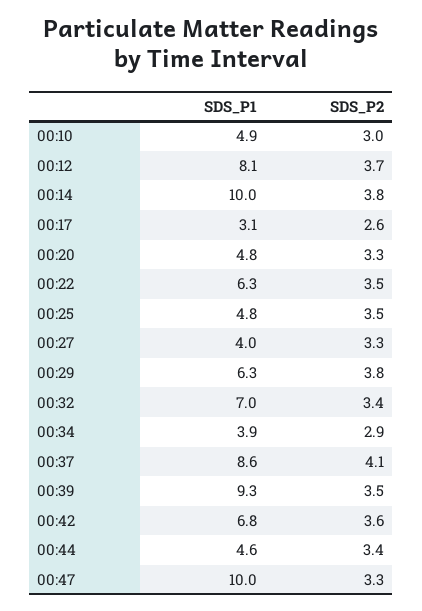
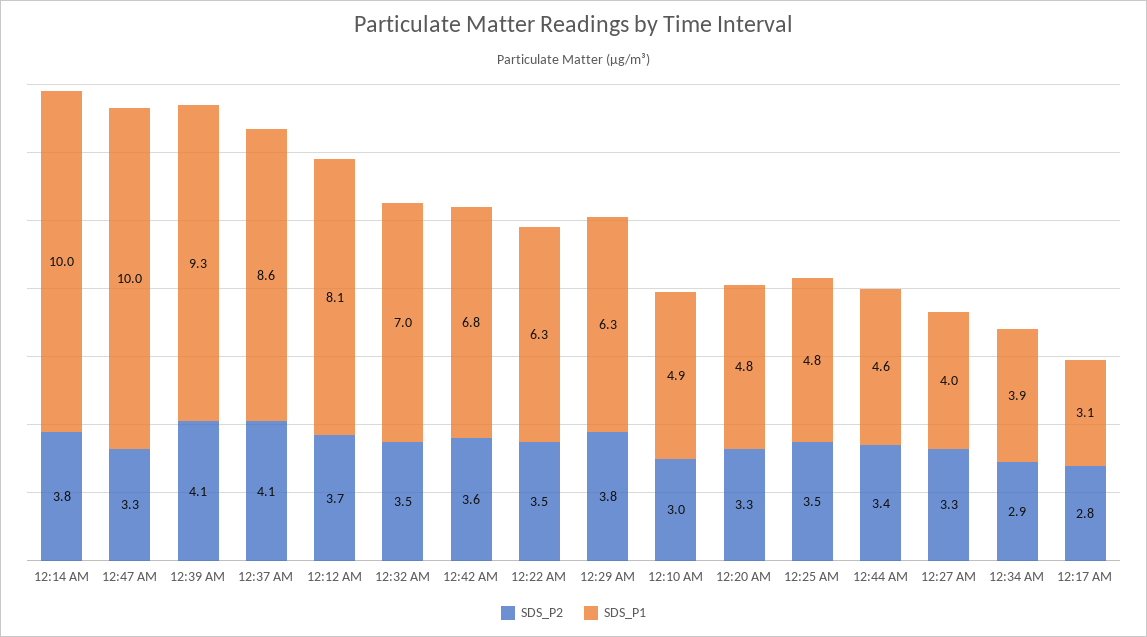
  {
    "SDS_P1": {
      "00:10": 4.9,
      "00:12": 8.1,
      "00:14": 10,
      "00:17": 3.1,
      "00:20": 4.8,
      "00:22": 6.3,
      "00:25": 4.8,
      "00:27": 4,
      "00:29": 6.3,
      "00:32": 7,
      "00:34": 3.9,
      "00:37": 8.6,
      "00:39": 9.3,
      "00:42": 6.8,
      "00:44": 4.6,
      "00:47": 10
    },
    "SDS_P2": {
      "00:10": 3,
      "00:12": 3.7,
      "00:14": 3.8,
-     "00:17": 2.6,
+     "00:17": 2.8,
      "00:20": 3.3,
      "00:22": 3.5,
      "00:25": 3.5,
      "00:27": 3.3,
      "00:29": 3.8,
-     "00:32": 3.4,
+     "00:32": 3.5,
      "00:34": 2.9,
      "00:37": 4.1,
-     "00:39": 3.5,
+     "00:39": 4.1,
      "00:42": 3.6,
      "00:44": 3.4,
      "00:47": 3.3
    }
  }

